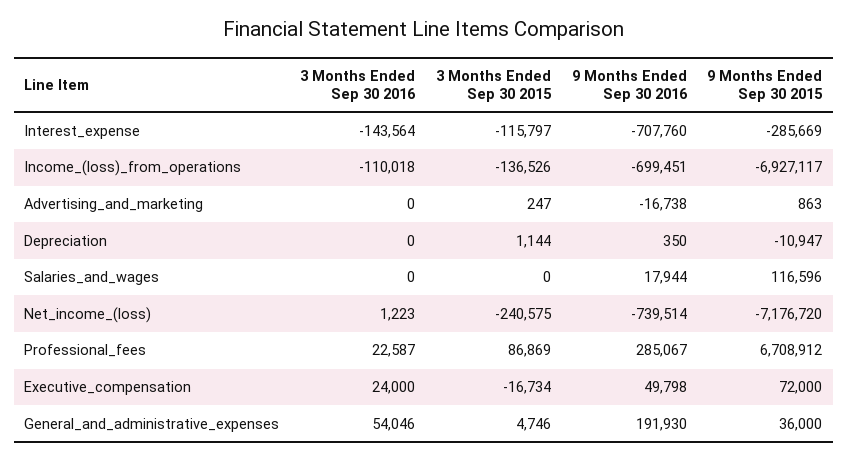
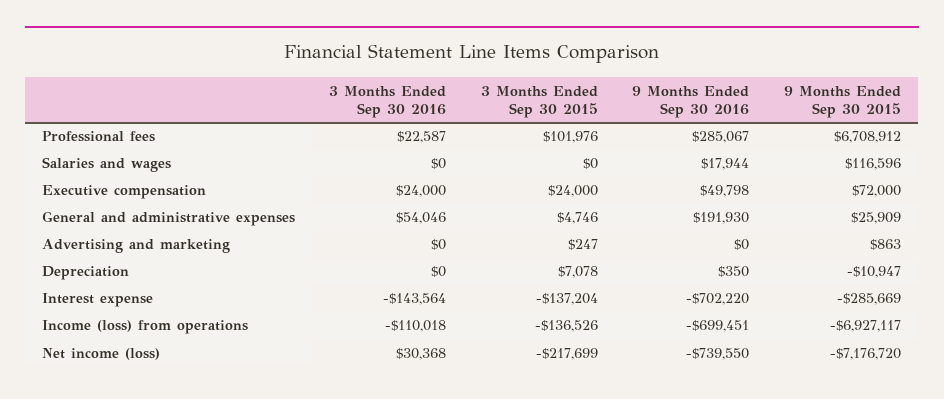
  {
    "3 Months Ended Sep 30 2016": {
      "Interest_expense": -143564,
      "Income_(loss)_from_operations": -110018,
      "Advertising_and_marketing": 0,
      "Depreciation": 0,
      "Salaries_and_wages": 0,
-     "Net_income_(loss)": 1223,
+     "Net_income_(loss)": 30368,
      "Professional_fees": 22587,
      "Executive_compensation": 24000,
      "General_and_administrative_expenses": 54046
    },
    "3 Months Ended Sep 30 2015": {
-     "Interest_expense": -115797,
+     "Interest_expense": -137204,
      "Income_(loss)_from_operations": -136526,
      "Advertising_and_marketing": 247,
-     "Depreciation": 1144,
+     "Depreciation": 7078,
      "Salaries_and_wages": 0,
-     "Net_income_(loss)": -240575,
+     "Net_income_(loss)": -217699,
-     "Professional_fees": 86869,
+     "Professional_fees": 101976,
-     "Executive_compensation": -16734,
+     "Executive_compensation": 24000,
      "General_and_administrative_expenses": 4746
    },
    "9 Months Ended Sep 30 2016": {
-     "Interest_expense": -707760,
+     "Interest_expense": -702220,
      "Income_(loss)_from_operations": -699451,
-     "Advertising_and_marketing": -16738,
+     "Advertising_and_marketing": 0,
      "Depreciation": 350,
      "Salaries_and_wages": 17944,
-     "Net_income_(loss)": -739514,
+     "Net_income_(loss)": -739550,
      "Professional_fees": 285067,
      "Executive_compensation": 49798,
      "General_and_administrative_expenses": 191930
    },
    "9 Months Ended Sep 30 2015": {
      "Interest_expense": -285669,
      "Income_(loss)_from_operations": -6927117,
      "Advertising_and_marketing": 863,
      "Depreciation": -10947,
      "Salaries_and_wages": 116596,
      "Net_income_(loss)": -7176720,
      "Professional_fees": 6708912,
      "Executive_compensation": 72000,
-     "General_and_administrative_expenses": 36000
+     "General_and_administrative_expenses": 25909
    }
  }

